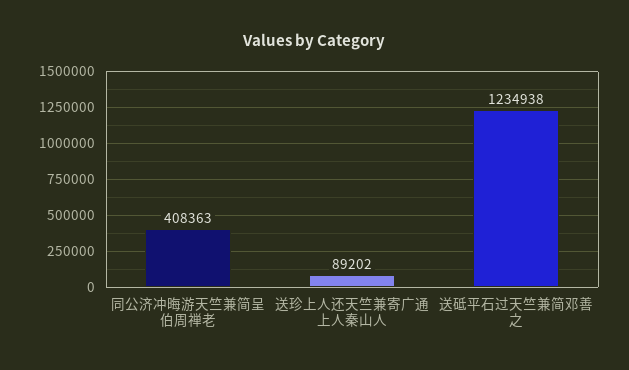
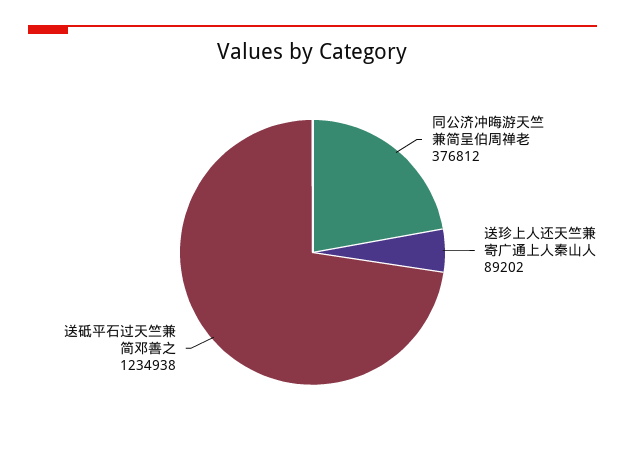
  {
-   "同公济冲晦游天竺兼简呈伯周禅老": 408363,
+   "同公济冲晦游天竺兼简呈伯周禅老": 376812,
    "送珍上人还天竺兼寄广通上人秦山人": 89202,
    "送砥平石过天竺兼简邓善之": 1234938
  }

